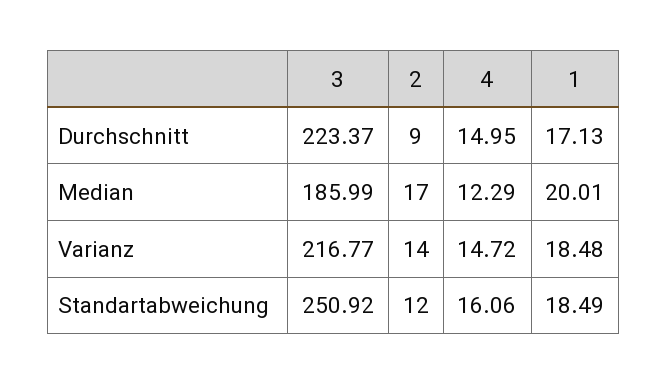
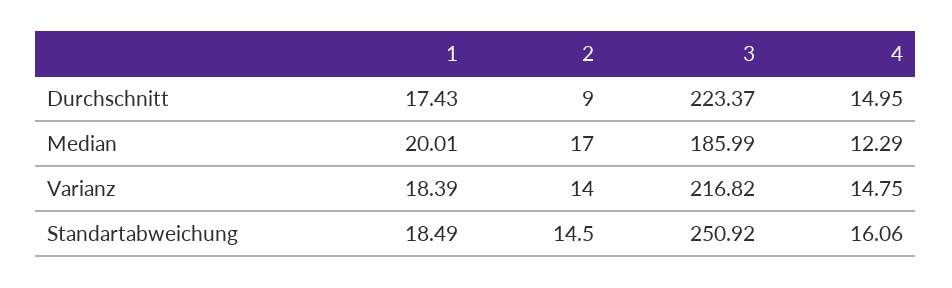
  {
    "3": {
      "Durchschnitt": 223.37,
      "Median": 185.99,
-     "Varianz": 216.77,
+     "Varianz": 216.82,
      "Standartabweichung": 250.92
    },
    "2": {
      "Durchschnitt": 9,
      "Median": 17,
      "Varianz": 14,
-     "Standartabweichung": 12
+     "Standartabweichung": 14.5
    },
    "4": {
      "Durchschnitt": 14.95,
      "Median": 12.29,
-     "Varianz": 14.72,
+     "Varianz": 14.75,
      "Standartabweichung": 16.06
    },
    "1": {
-     "Durchschnitt": 17.13,
+     "Durchschnitt": 17.43,
      "Median": 20.01,
-     "Varianz": 18.48,
+     "Varianz": 18.39,
      "Standartabweichung": 18.49
    }
  }

